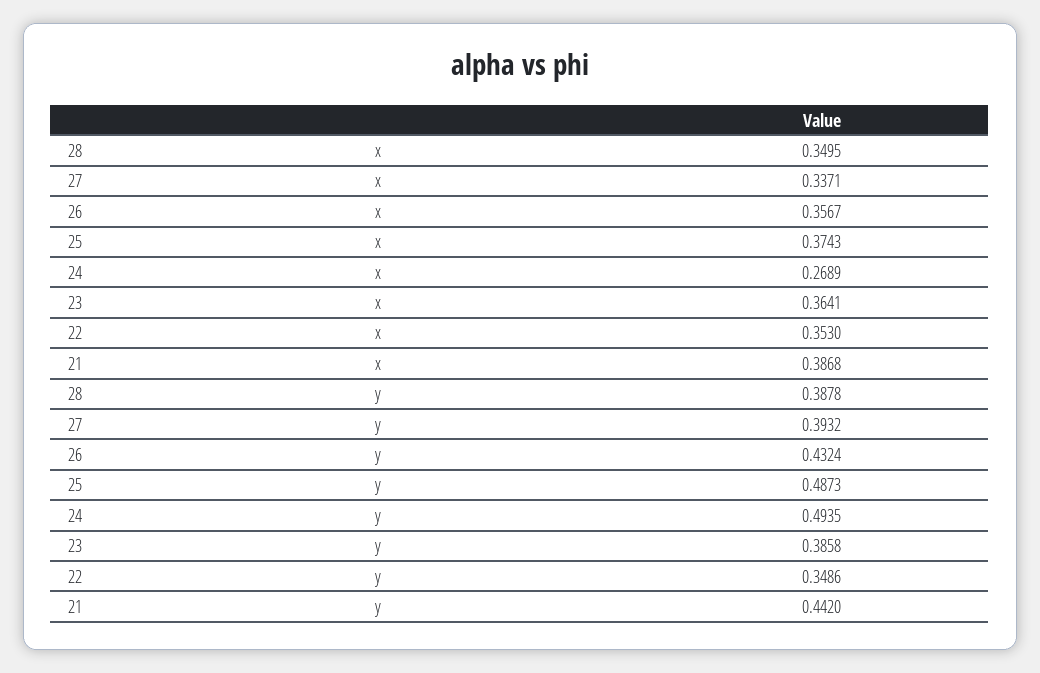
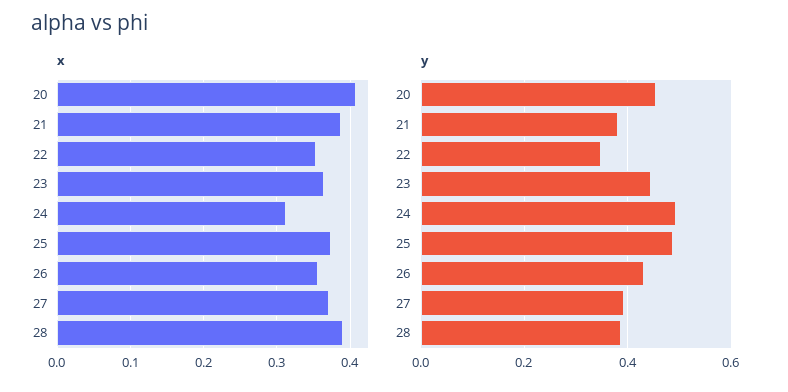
  {
    "x": {
-     "28": 0.3495,
+     "28": 0.39,
-     "27": 0.3371,
+     "27": 0.37,
      "26": 0.3567,
      "25": 0.3743,
-     "24": 0.2689,
+     "24": 0.31,
      "23": 0.3641,
      "22": 0.353,
-     "21": 0.3868
+     "21": 0.3868,
+     "20": 0.41
    },
    "y": {
      "28": 0.3878,
      "27": 0.3932,
      "26": 0.4324,
      "25": 0.4873,
      "24": 0.4935,
-     "23": 0.3858,
+     "23": 0.44,
      "22": 0.3486,
-     "21": 0.442
+     "21": 0.38,
+     "20": 0.46
    }
  }

